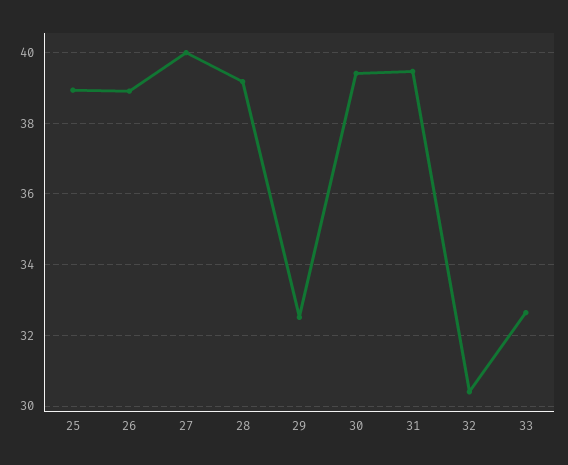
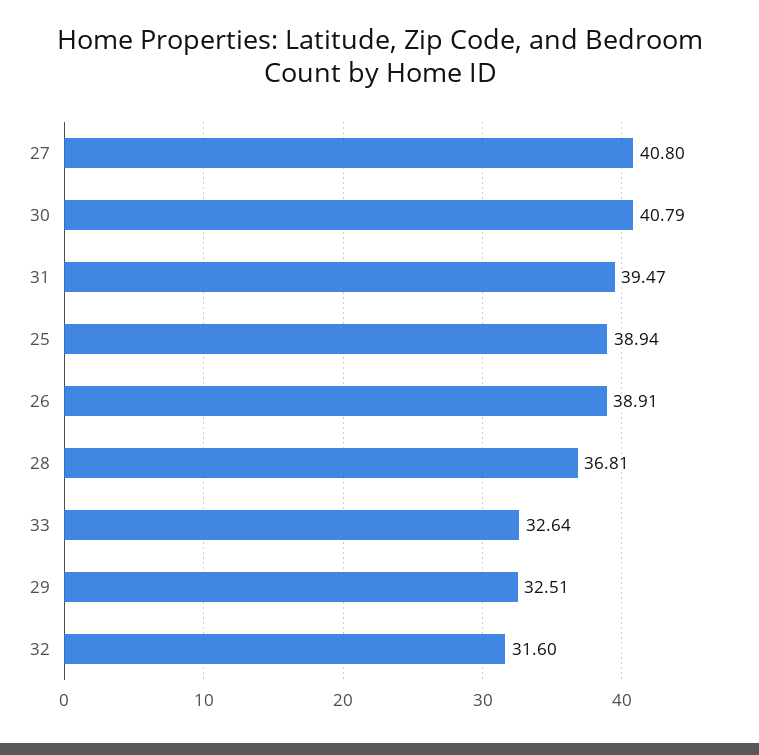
  {
    "25": 38.94,
    "26": 38.91,
-   "27": 40,
+   "27": 40.8,
-   "28": 39.2,
+   "28": 36.81,
    "29": 32.51,
-   "30": 39.4,
+   "30": 40.79,
    "31": 39.47,
-   "32": 30.4,
+   "32": 31.6,
    "33": 32.64
  }

